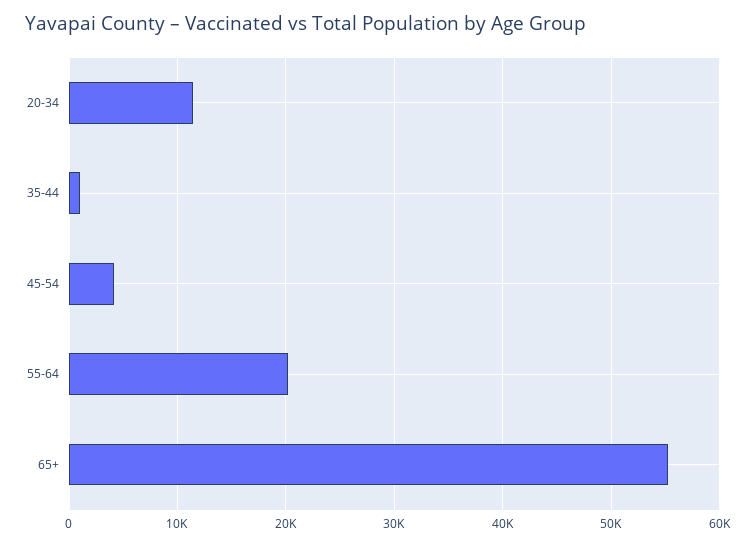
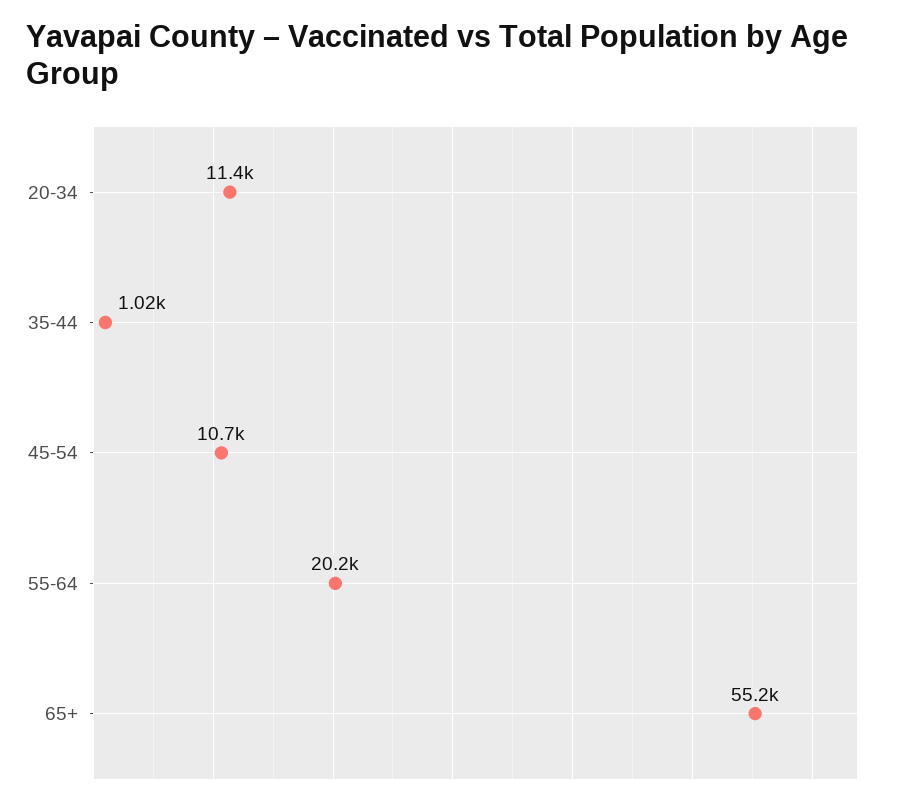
  {
    "20-34": 11400,
    "35-44": 1020,
-   "45-54": 4000,
+   "45-54": 10700,
    "55-64": 20200,
    "65+": 55200
  }

